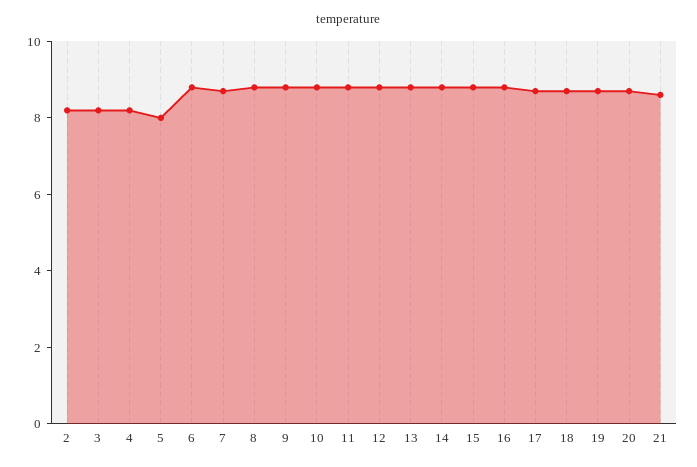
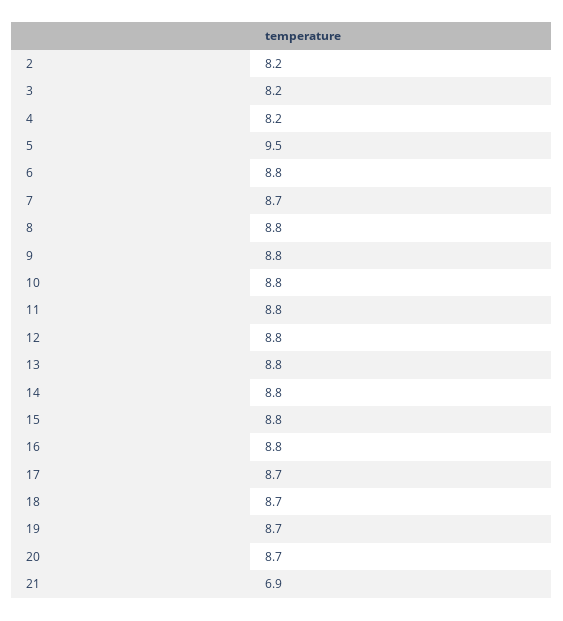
  {
    "2": 8.2,
    "3": 8.2,
    "4": 8.2,
-   "5": 8,
+   "5": 9.5,
    "6": 8.8,
    "7": 8.7,
    "8": 8.8,
    "9": 8.8,
    "10": 8.8,
    "11": 8.8,
    "12": 8.8,
    "13": 8.8,
    "14": 8.8,
    "15": 8.8,
    "16": 8.8,
    "17": 8.7,
    "18": 8.7,
    "19": 8.7,
    "20": 8.7,
-   "21": 8.5
+   "21": 6.9
  }

